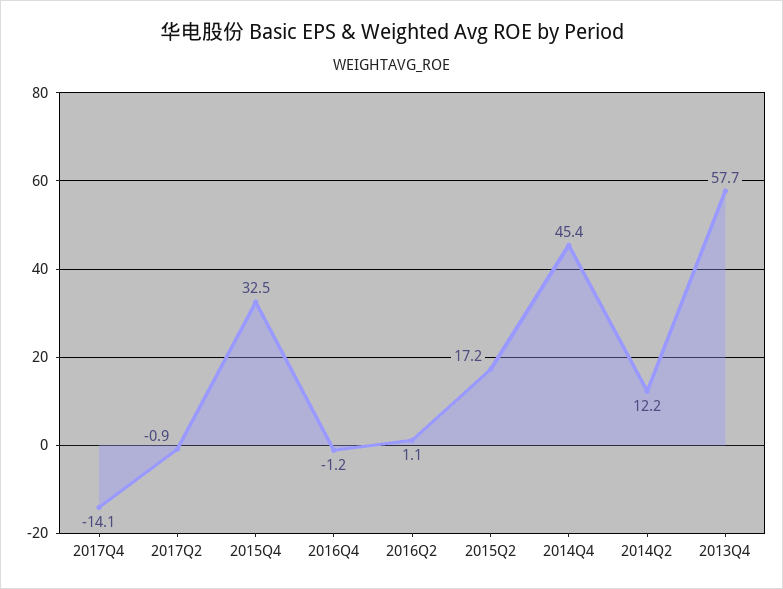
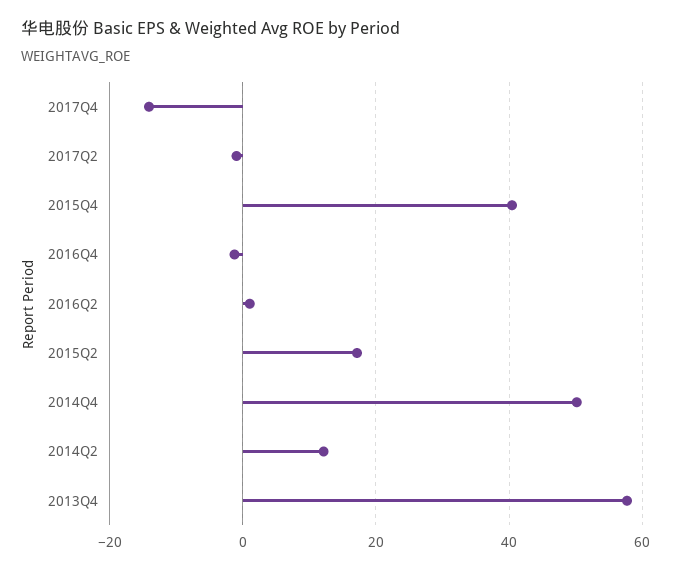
  {
    "2017Q4": -14.1,
    "2017Q2": -0.9,
-   "2015Q4": 32.5,
+   "2015Q4": 40,
    "2016Q4": -1.2,
    "2016Q2": 1.1,
    "2015Q2": 17.2,
-   "2014Q4": 45.4,
+   "2014Q4": 50,
    "2014Q2": 12.2,
    "2013Q4": 57.7
  }

